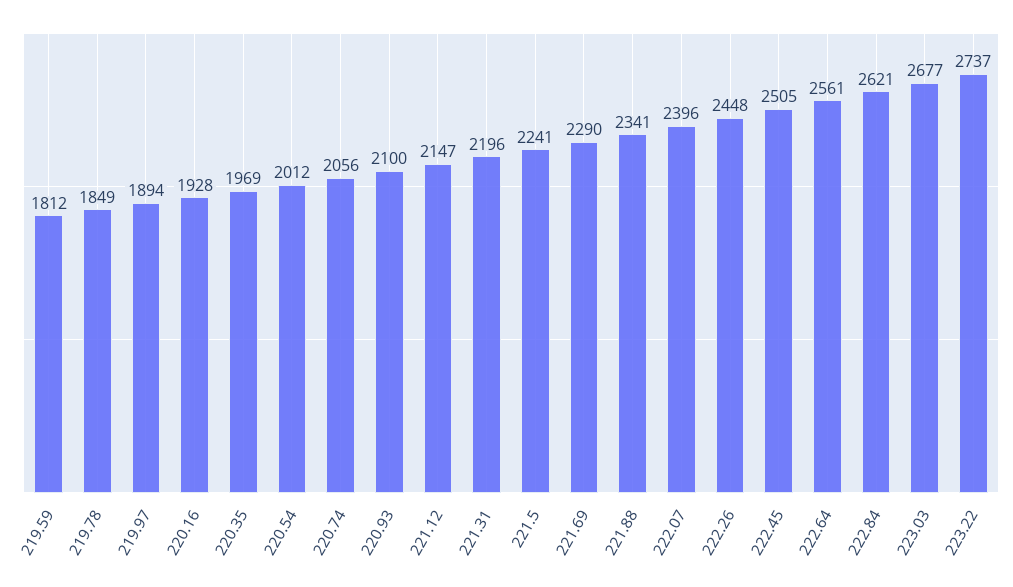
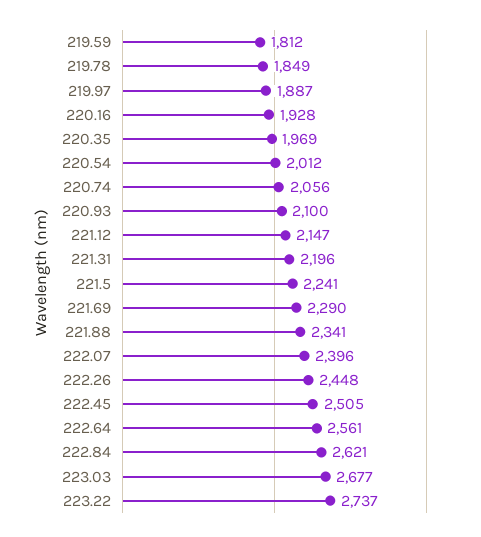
  {
    "219.59": 1812,
    "219.78": 1849,
-   "219.97": 1894,
+   "219.97": 1887,
    "220.16": 1928,
    "220.35": 1969,
    "220.54": 2012,
    "220.74": 2056,
    "220.93": 2100,
    "221.12": 2147,
    "221.31": 2196,
    "221.5": 2241,
    "221.69": 2290,
    "221.88": 2341,
    "222.07": 2396,
    "222.26": 2448,
    "222.45": 2505,
    "222.64": 2561,
    "222.84": 2621,
    "223.03": 2677,
    "223.22": 2737
  }

